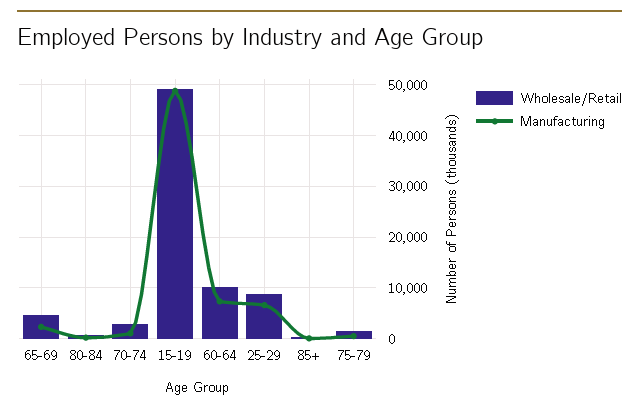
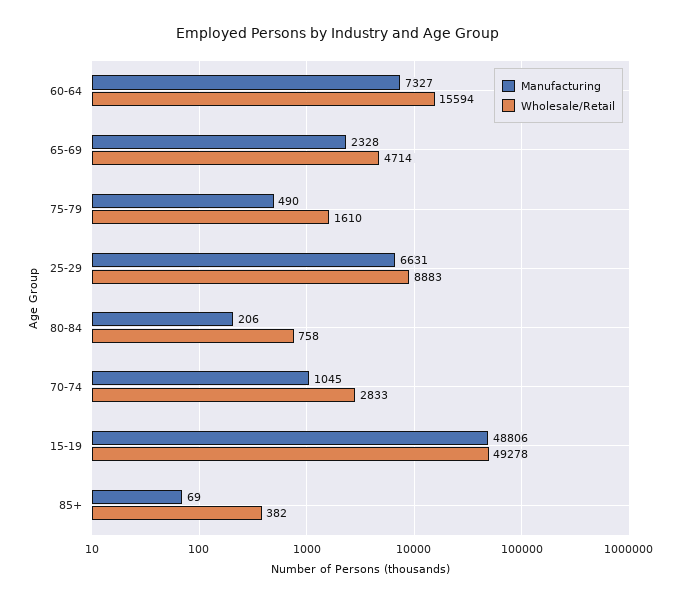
  {
    "Wholesale/Retail": {
      "65-69": 4714,
      "80-84": 758,
      "70-74": 2833,
      "15-19": 49278,
-     "60-64": 10000,
+     "60-64": 15594,
      "25-29": 8883,
      "85+": 382,
      "75-79": 1610
    },
    "Manufacturing": {
      "65-69": 2328,
      "80-84": 206,
      "70-74": 1045,
      "15-19": 48806,
      "60-64": 7327,
      "25-29": 6631,
      "85+": 69,
      "75-79": 490
    }
  }

